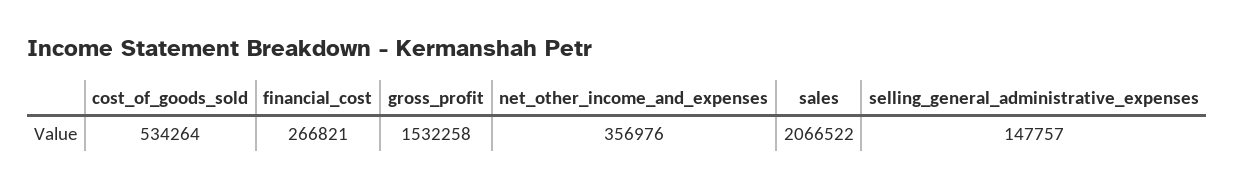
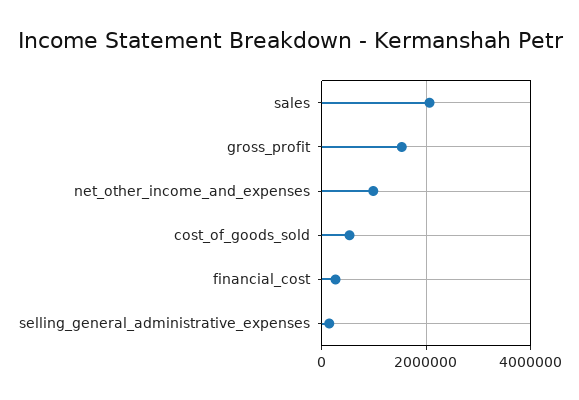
  {
    "cost_of_goods_sold": 534264,
    "financial_cost": 266821,
    "gross_profit": 1532258,
-   "net_other_income_and_expenses": 356976,
+   "net_other_income_and_expenses": 1000000,
    "sales": 2066522,
    "selling_general_administrative_expenses": 147757
  }

